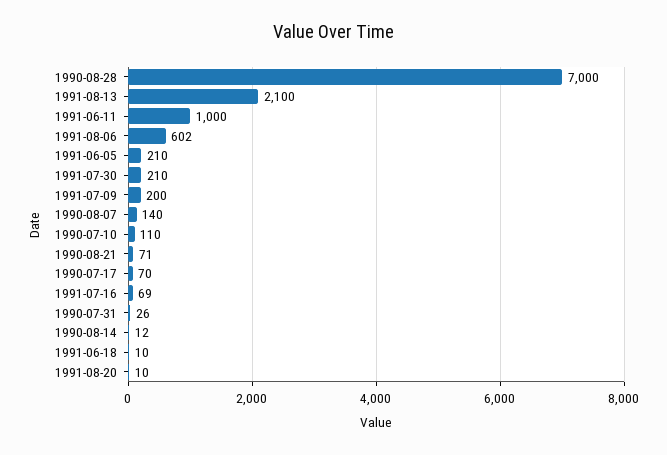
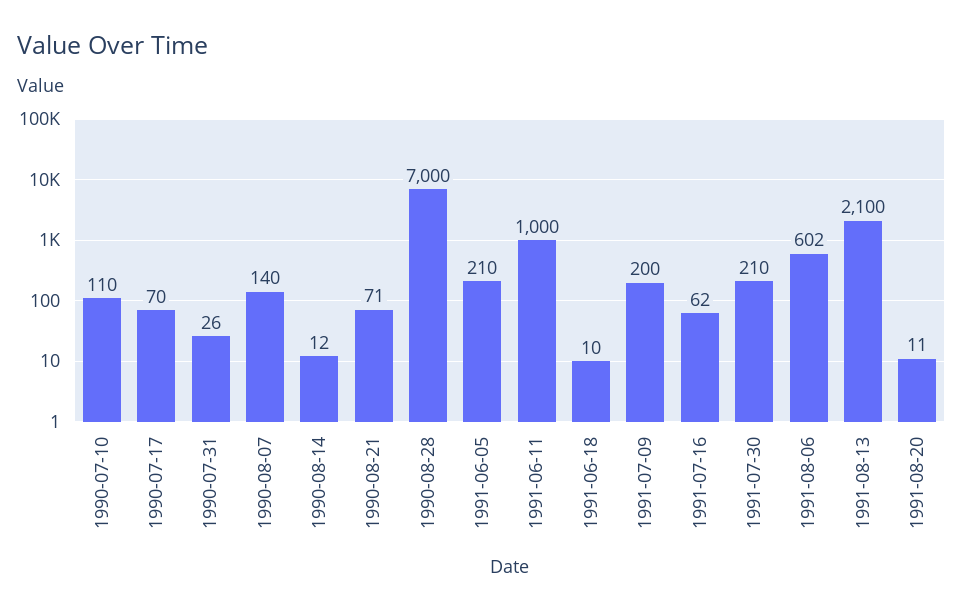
  {
    "1990-08-28": 7000,
    "1991-08-13": 2100,
    "1991-06-11": 1000,
    "1991-08-06": 602,
    "1991-06-05": 210,
    "1991-07-30": 210,
    "1991-07-09": 200,
    "1990-08-07": 140,
    "1990-07-10": 110,
    "1990-08-21": 71,
    "1990-07-17": 70,
-   "1991-07-16": 69,
+   "1991-07-16": 62,
    "1990-07-31": 26,
    "1990-08-14": 12,
    "1991-06-18": 10,
-   "1991-08-20": 10
+   "1991-08-20": 11
  }

